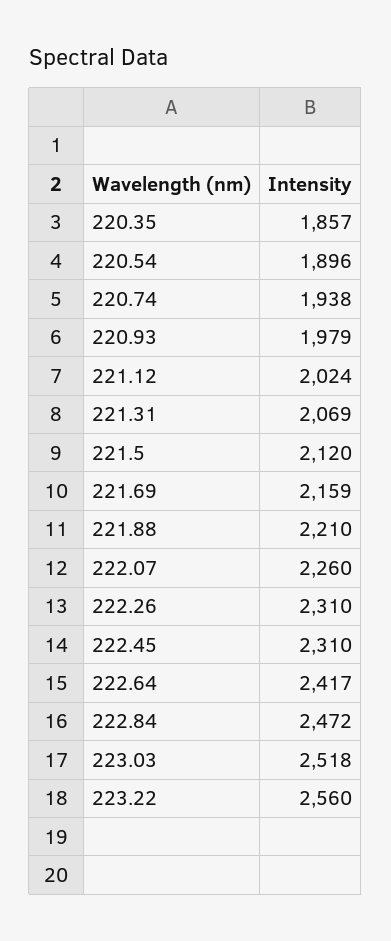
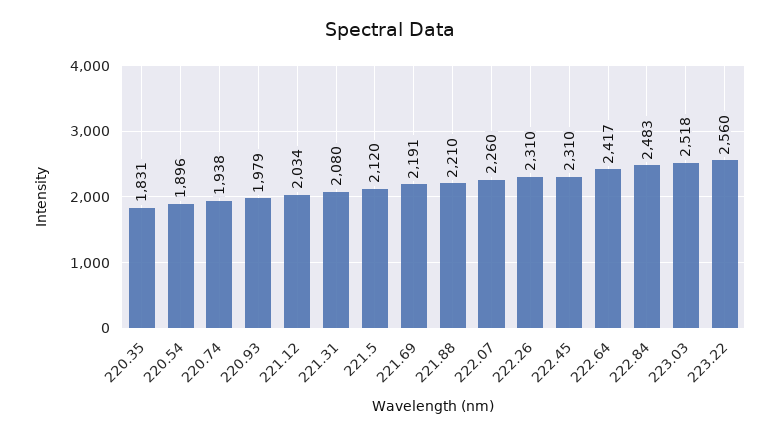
  {
-   "220.35": 1857,
+   "220.35": 1831,
    "220.54": 1896,
    "220.74": 1938,
    "220.93": 1979,
-   "221.12": 2024,
+   "221.12": 2034,
-   "221.31": 2069,
+   "221.31": 2080,
    "221.5": 2120,
-   "221.69": 2159,
+   "221.69": 2191,
    "221.88": 2210,
    "222.07": 2260,
    "222.26": 2310,
    "222.45": 2310,
    "222.64": 2417,
-   "222.84": 2472,
+   "222.84": 2483,
    "223.03": 2518,
    "223.22": 2560
  }

